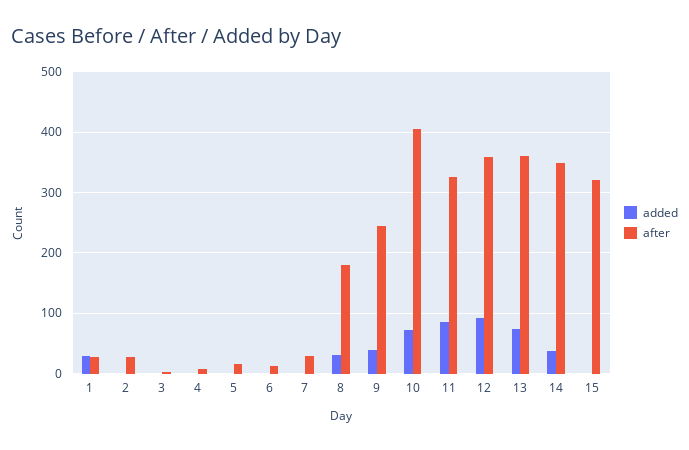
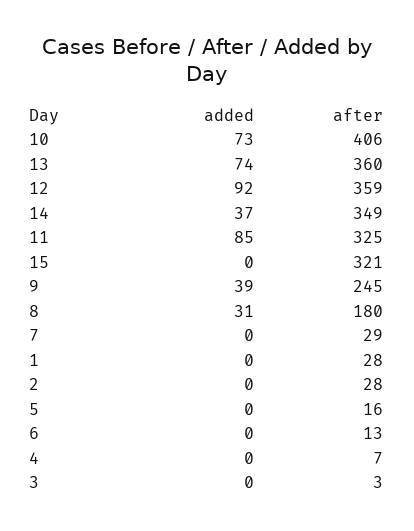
  {
    "added": {
-     "1": 30,
+     "1": 0,
      "2": 0,
      "3": 0,
      "4": 0,
      "5": 0,
      "6": 0,
      "7": 0,
      "8": 31,
      "9": 39,
      "10": 73,
      "11": 85,
      "12": 92,
      "13": 74,
      "14": 37,
      "15": 0
    },
    "after": {
      "1": 28,
      "2": 28,
      "3": 3,
      "4": 7,
      "5": 16,
      "6": 13,
      "7": 29,
      "8": 180,
      "9": 245,
      "10": 406,
      "11": 325,
      "12": 359,
      "13": 360,
      "14": 349,
      "15": 321
    }
  }

